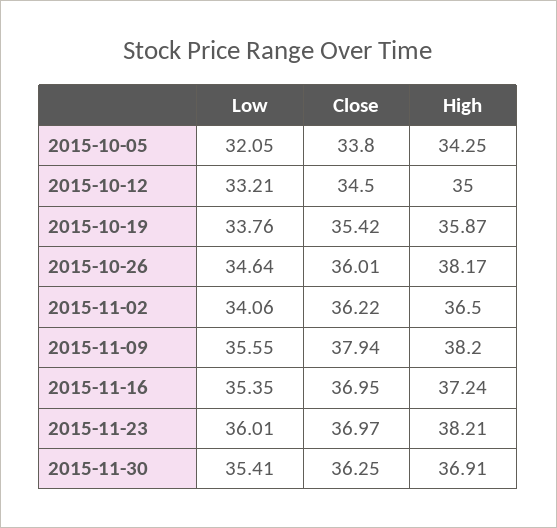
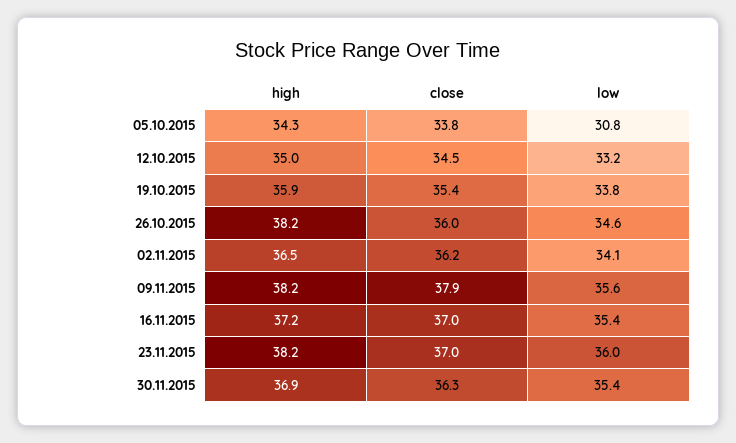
  {
    "Low": {
-     "2015-10-05": 32.05,
+     "2015-10-05": 30.8,
      "2015-10-12": 33.21,
      "2015-10-19": 33.76,
      "2015-10-26": 34.64,
      "2015-11-02": 34.06,
      "2015-11-09": 35.55,
      "2015-11-16": 35.35,
      "2015-11-23": 36.01,
      "2015-11-30": 35.41
    },
    "Close": {
      "2015-10-05": 33.8,
      "2015-10-12": 34.5,
      "2015-10-19": 35.42,
      "2015-10-26": 36.01,
      "2015-11-02": 36.22,
      "2015-11-09": 37.94,
      "2015-11-16": 36.95,
      "2015-11-23": 36.97,
      "2015-11-30": 36.25
    },
    "High": {
      "2015-10-05": 34.25,
      "2015-10-12": 35,
      "2015-10-19": 35.87,
      "2015-10-26": 38.17,
      "2015-11-02": 36.5,
      "2015-11-09": 38.2,
      "2015-11-16": 37.24,
      "2015-11-23": 38.21,
      "2015-11-30": 36.91
    }
  }

